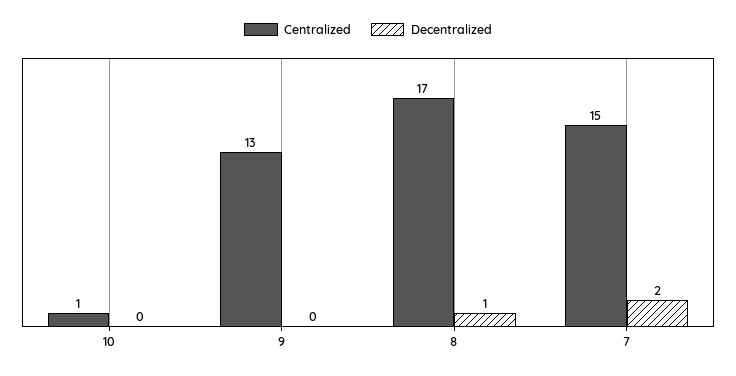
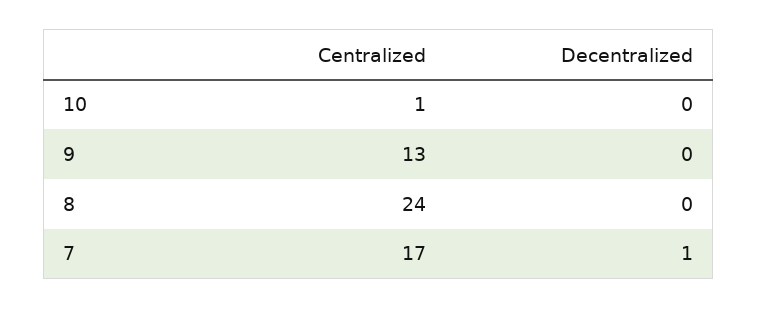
  {
    "Centralized": {
      "10": 1,
      "9": 13,
-     "8": 17,
+     "8": 24,
-     "7": 15
+     "7": 17
    },
    "Decentralized": {
      "10": 0,
      "9": 0,
-     "8": 1,
+     "8": 0,
-     "7": 2
+     "7": 1
    }
  }

